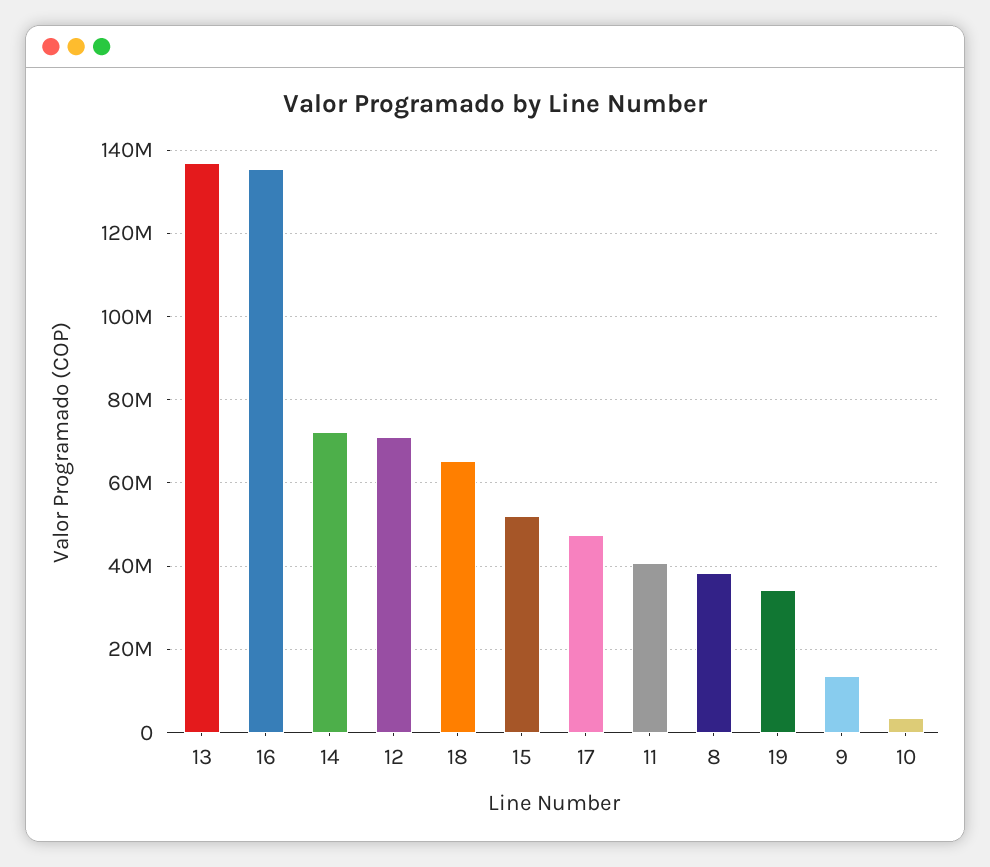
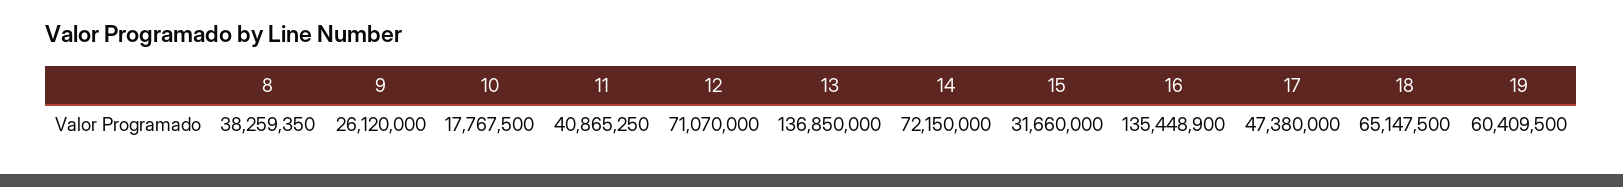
  {
    "13": 136850000,
    "16": 135448900,
    "14": 72150000,
    "12": 71070000,
    "18": 65147500,
-   "15": 52000000,
+   "15": 31660000,
    "17": 47380000,
    "11": 40865250,
    "8": 38259350,
-   "19": 34000000,
+   "19": 60409500,
-   "9": 14000000,
+   "9": 26120000,
-   "10": 4000000
+   "10": 17767500
  }

